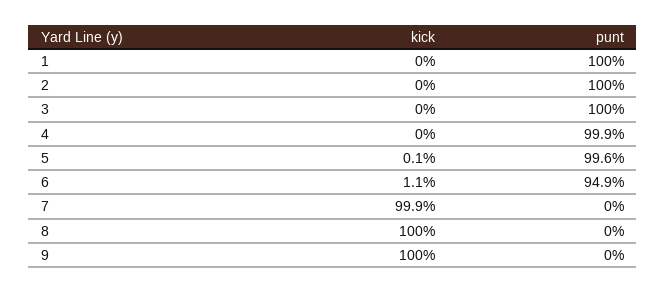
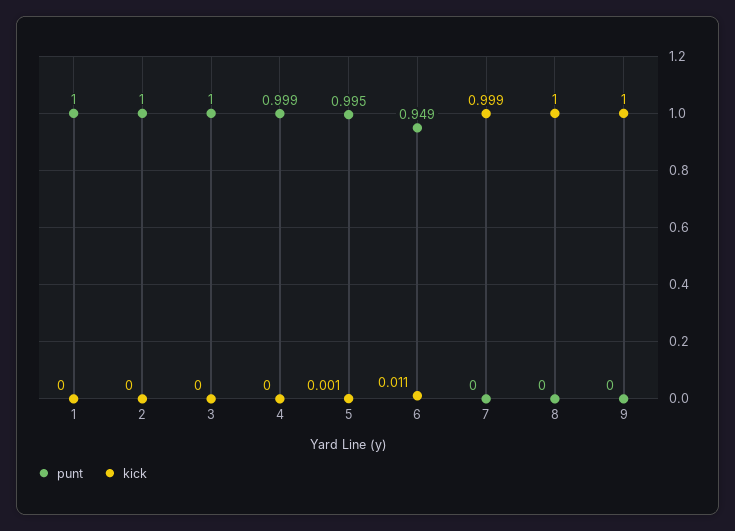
  {
    "kick": {
      "1": 0,
      "2": 0,
      "3": 0,
      "4": 0,
      "5": 0.001,
      "6": 0.011,
      "7": 0.999,
      "8": 1,
      "9": 1
    },
    "punt": {
      "1": 1,
      "2": 1,
      "3": 1,
      "4": 0.999,
-     "5": 0.996,
+     "5": 0.995,
      "6": 0.949,
      "7": 0,
      "8": 0,
      "9": 0
    }
  }

